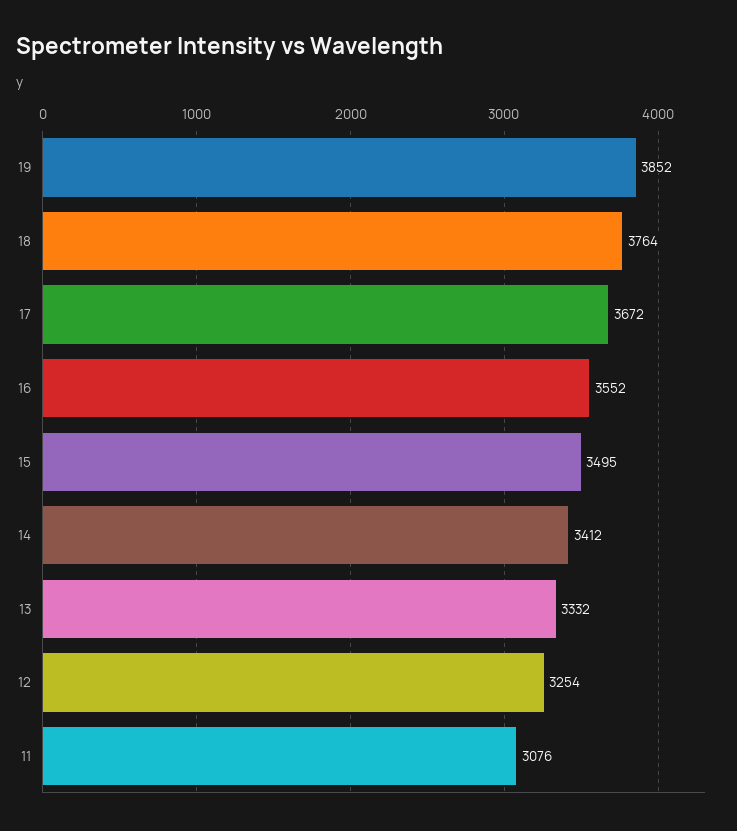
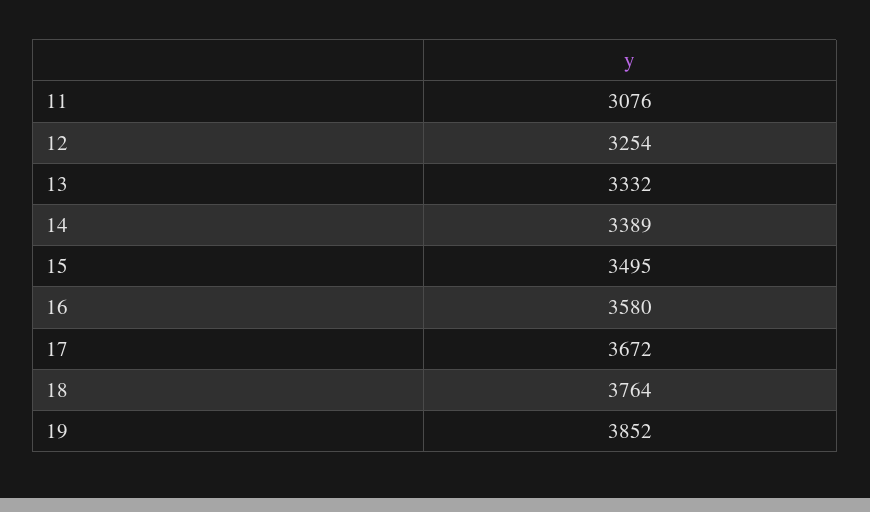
  {
    "19": 3852,
    "18": 3764,
    "17": 3672,
-   "16": 3552,
+   "16": 3580,
    "15": 3495,
-   "14": 3412,
+   "14": 3389,
    "13": 3332,
    "12": 3254,
    "11": 3076
  }

